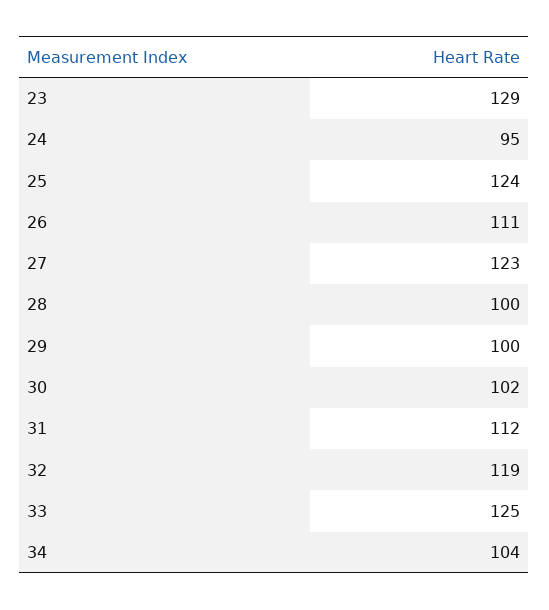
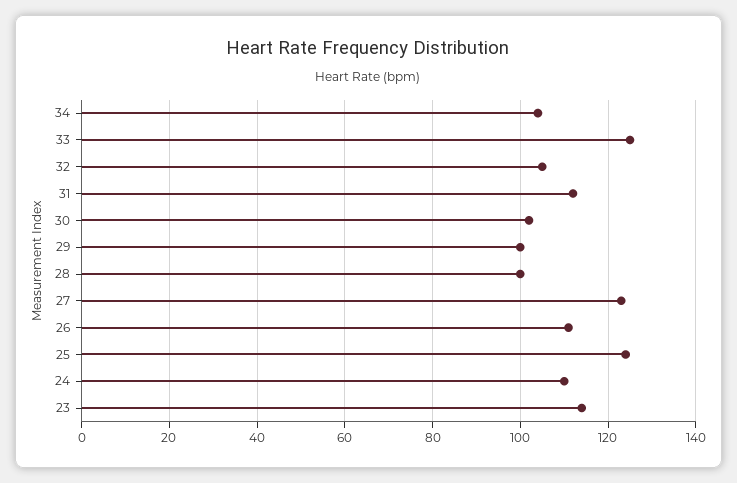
  {
-   "23": 129,
+   "23": 115,
-   "24": 95,
+   "24": 110,
    "25": 124,
    "26": 111,
    "27": 123,
    "28": 100,
    "29": 100,
    "30": 102,
    "31": 112,
-   "32": 119,
+   "32": 105,
    "33": 125,
    "34": 104
  }

